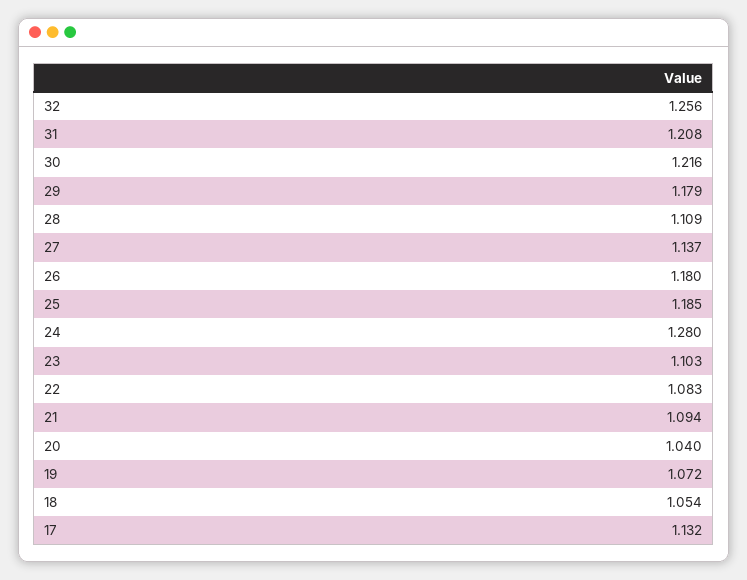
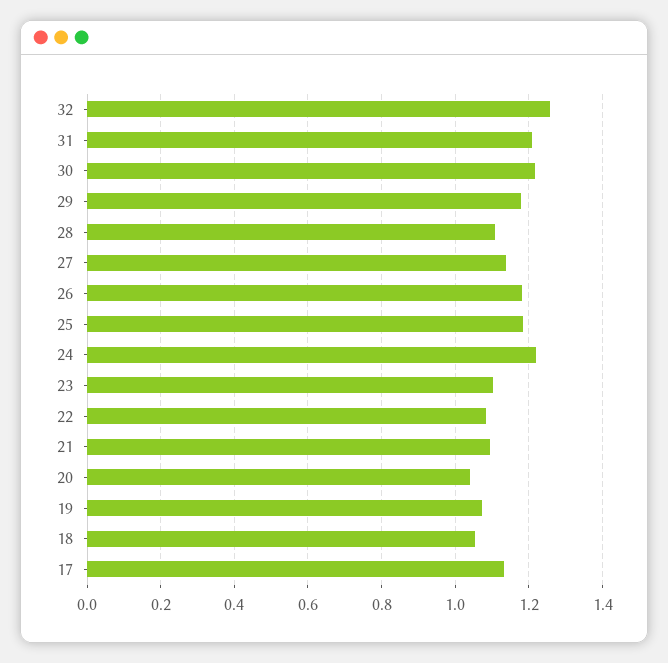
  {
    "32": 1.256,
    "31": 1.208,
    "30": 1.216,
    "29": 1.179,
    "28": 1.109,
    "27": 1.137,
    "26": 1.18,
    "25": 1.185,
-   "24": 1.28,
+   "24": 1.22,
    "23": 1.103,
    "22": 1.083,
    "21": 1.094,
    "20": 1.04,
    "19": 1.072,
    "18": 1.054,
    "17": 1.132
  }

